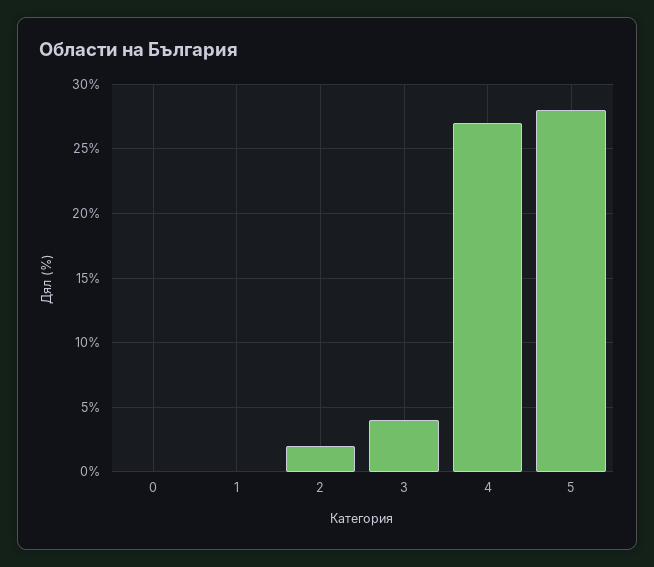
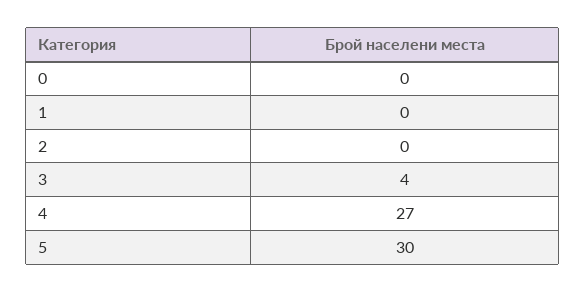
  {
    "0": 0,
    "1": 0,
-   "2": 2,
+   "2": 0,
    "3": 4,
    "4": 27,
-   "5": 28
+   "5": 30
  }

